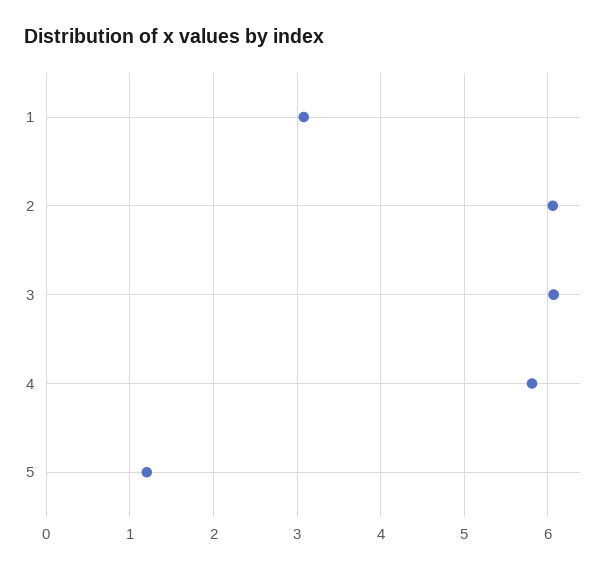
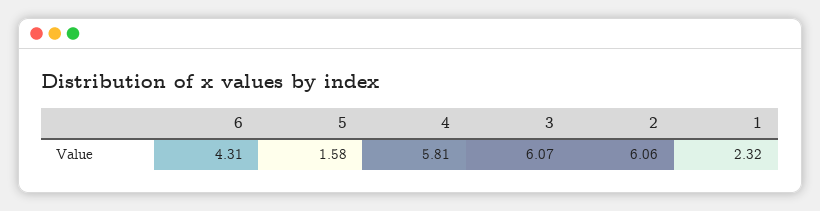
  {
-   "1": 3.1,
+   "1": 2.32,
    "2": 6.06,
    "3": 6.07,
    "4": 5.81,
-   "5": 1.2
+   "5": 1.58,
+   "6": 4.31
  }

